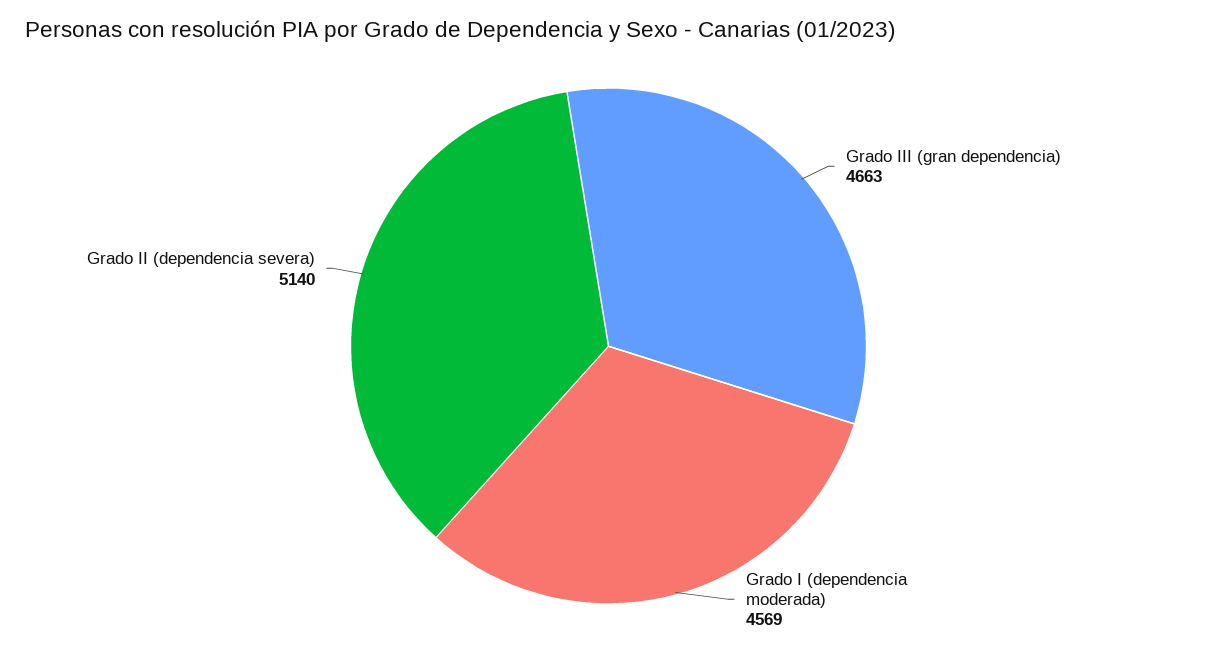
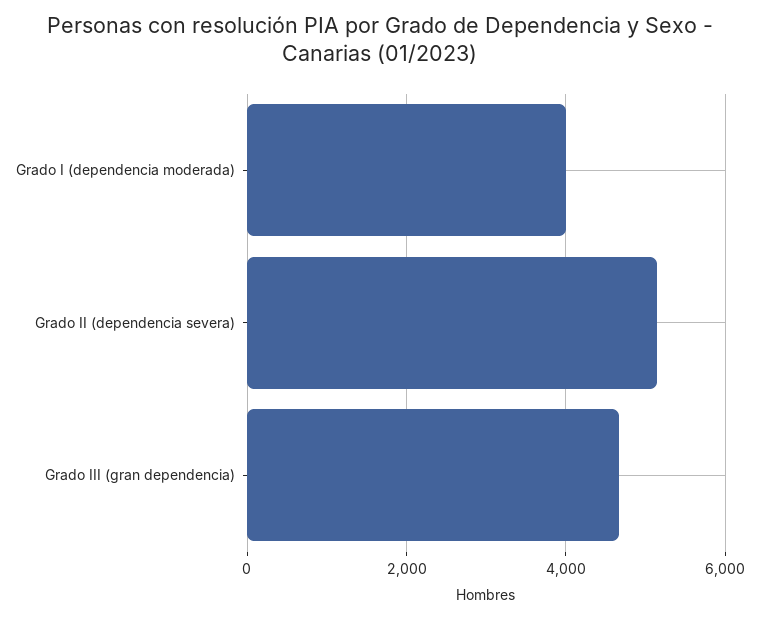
  {
    "Grado III (gran dependencia)": 4663,
-   "Grado I (dependencia moderada)": 4569,
+   "Grado I (dependencia moderada)": 4000,
    "Grado II (dependencia severa)": 5140
  }

